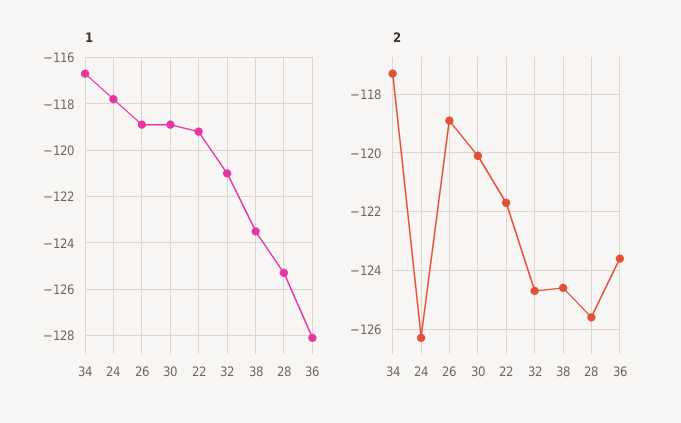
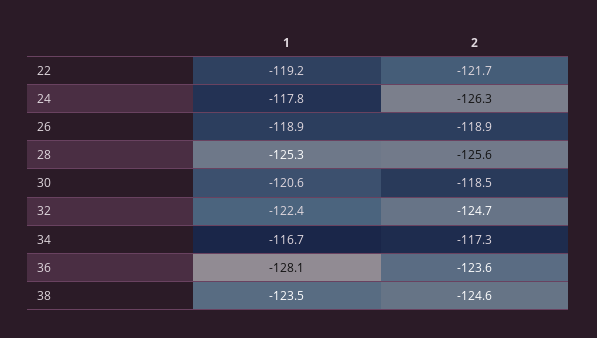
  {
    "1": {
      "34": -116.7,
      "24": -117.8,
      "26": -118.9,
-     "30": -119,
+     "30": -120.6,
      "22": -119.2,
-     "32": -121,
+     "32": -122.4,
      "38": -123.5,
      "28": -125.3,
      "36": -128.1
    },
    "2": {
      "34": -117.3,
      "24": -126.3,
      "26": -118.9,
-     "30": -120,
+     "30": -118.5,
      "22": -121.7,
      "32": -124.7,
      "38": -124.6,
      "28": -125.6,
      "36": -123.6
    }
  }

